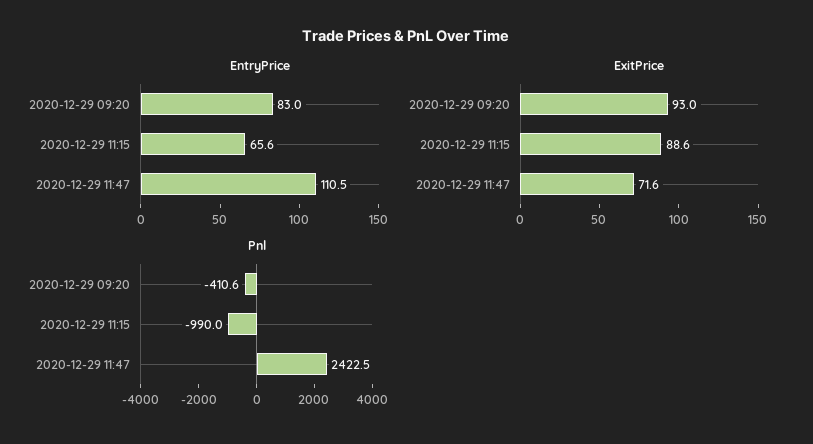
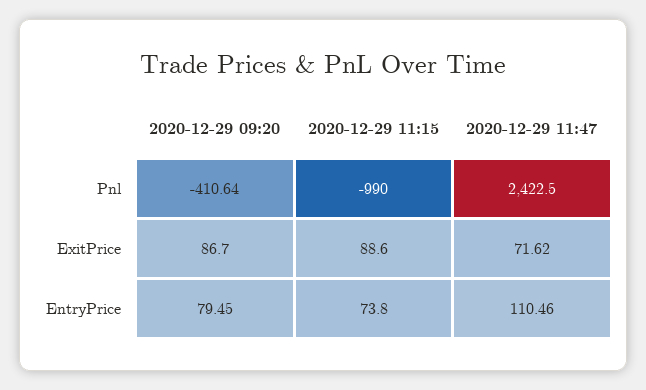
  {
    "EntryPrice": {
-     "2020-12-29 09:20": 83,
+     "2020-12-29 09:20": 79.45,
-     "2020-12-29 11:15": 65.6,
+     "2020-12-29 11:15": 73.8,
      "2020-12-29 11:47": 110.46
    },
    "ExitPrice": {
-     "2020-12-29 09:20": 93,
+     "2020-12-29 09:20": 86.7,
      "2020-12-29 11:15": 88.6,
      "2020-12-29 11:47": 71.62
    },
    "Pnl": {
      "2020-12-29 09:20": -410.64,
      "2020-12-29 11:15": -990,
      "2020-12-29 11:47": 2422.5
    }
  }

